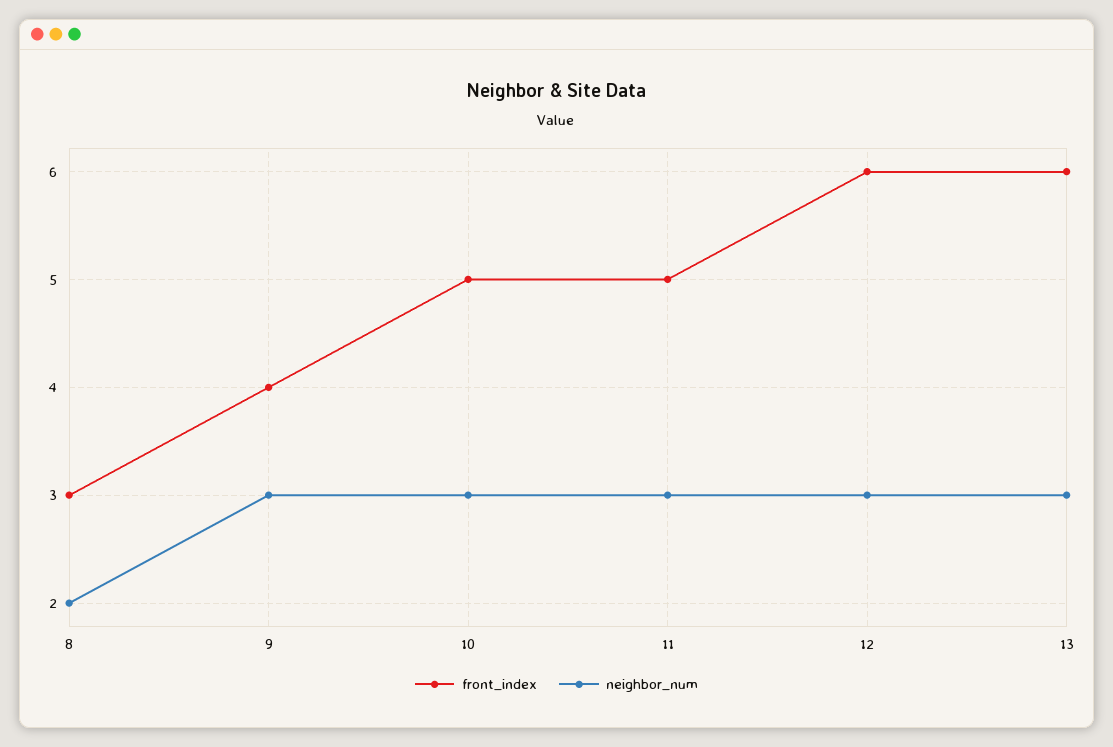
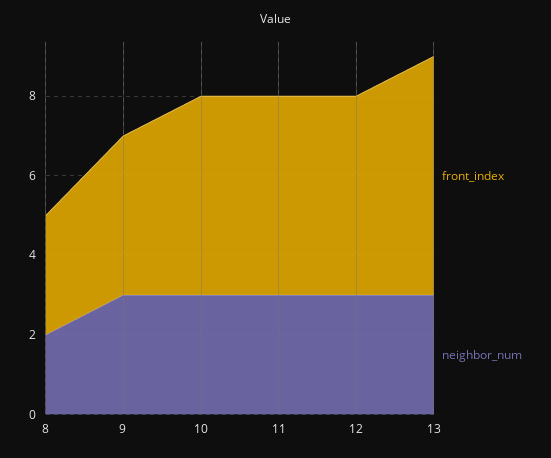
  {
    "front_index": {
      "8": 3,
      "9": 4,
      "10": 5,
      "11": 5,
-     "12": 6,
+     "12": 5,
      "13": 6
    },
    "neighbor_num": {
      "8": 2,
      "9": 3,
      "10": 3,
      "11": 3,
      "12": 3,
      "13": 3
    }
  }

